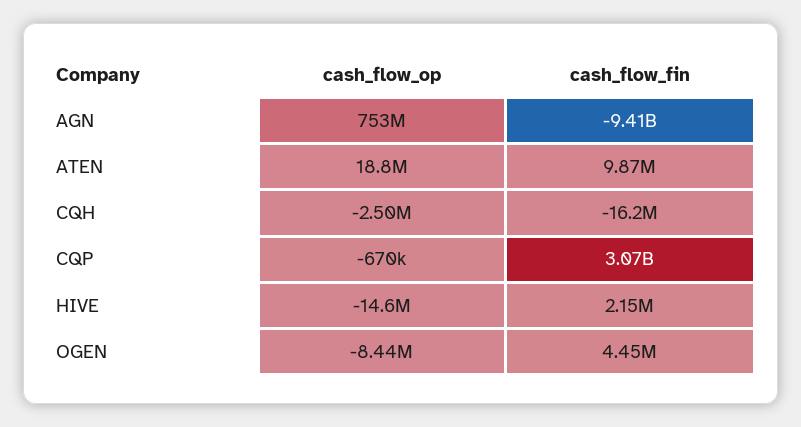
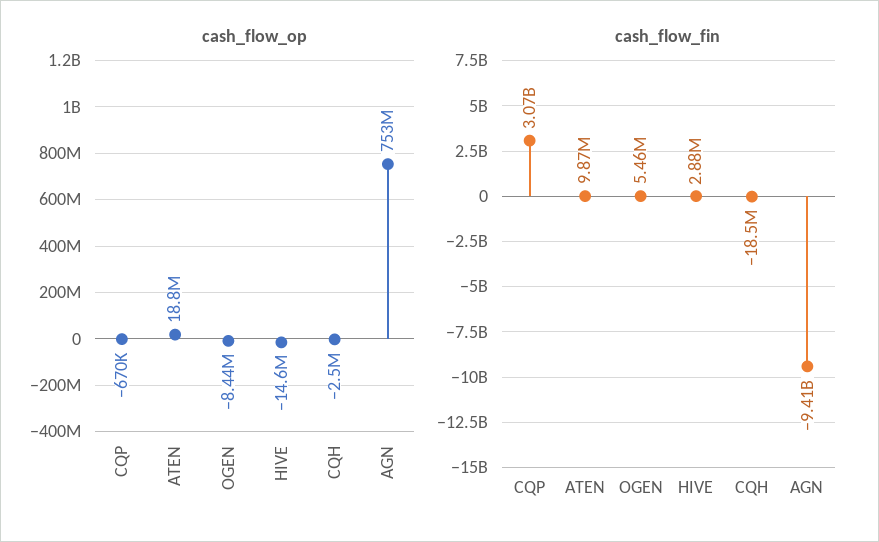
  {
    "cash_flow_op": {
      "AGN": 753000000,
      "ATEN": 18800000,
      "CQH": -2500000,
      "CQP": -670000,
      "HIVE": -14600000,
      "OGEN": -8440000
    },
    "cash_flow_fin": {
      "AGN": -9410000000,
      "ATEN": 9870000,
-     "CQH": -16200000,
+     "CQH": -18500000,
      "CQP": 3070000000,
-     "HIVE": 2150000,
+     "HIVE": 2880000,
-     "OGEN": 4450000
+     "OGEN": 5460000
    }
  }

